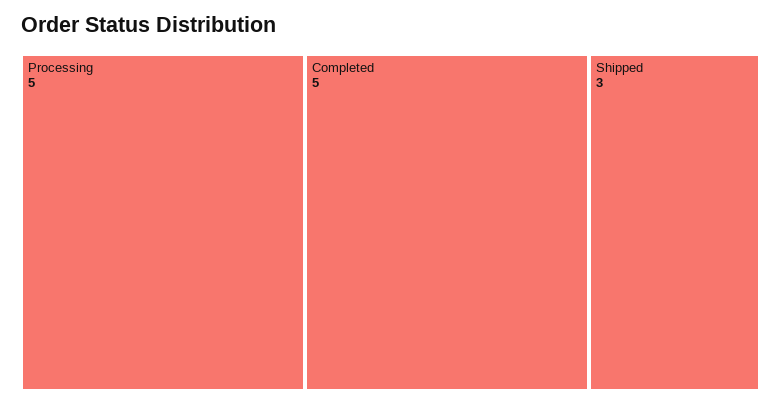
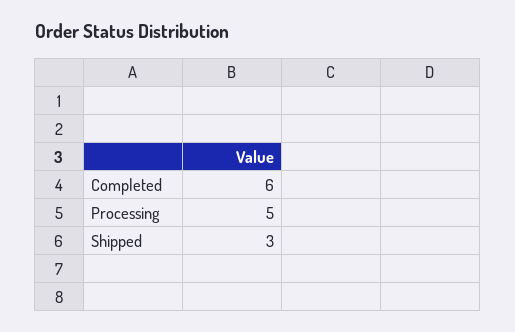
  {
    "Processing": 5,
-   "Completed": 5,
+   "Completed": 6,
    "Shipped": 3
  }

